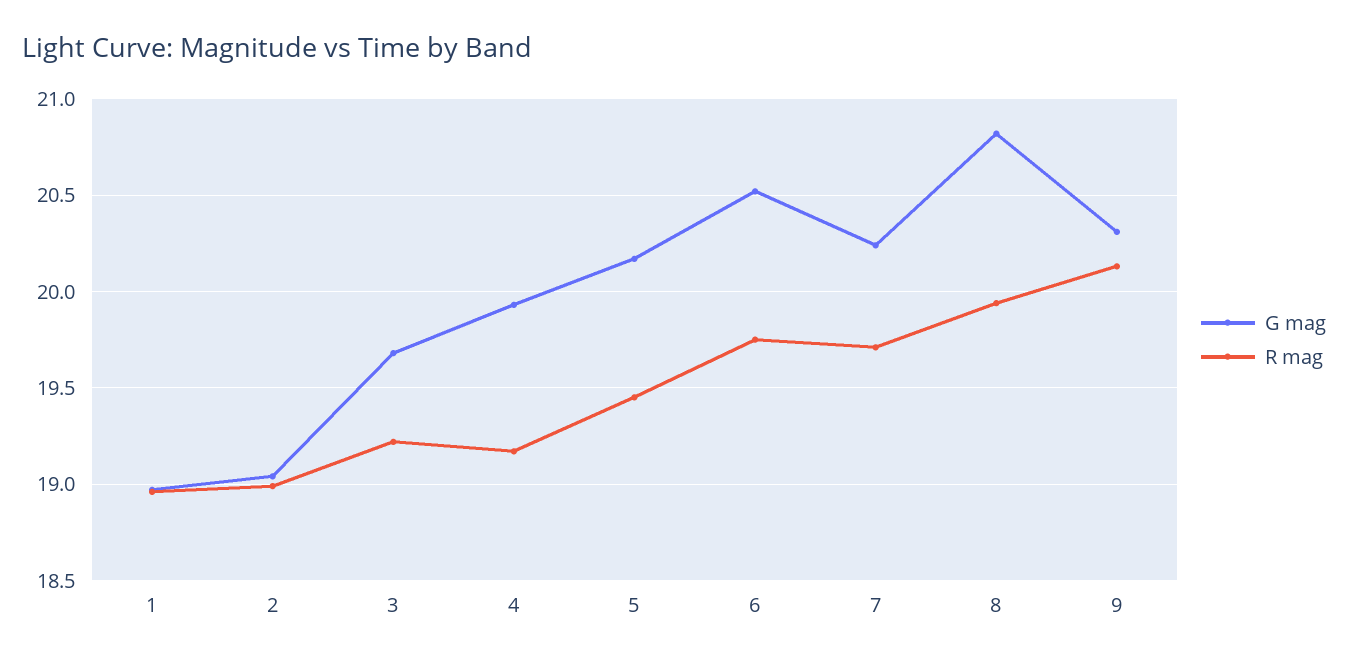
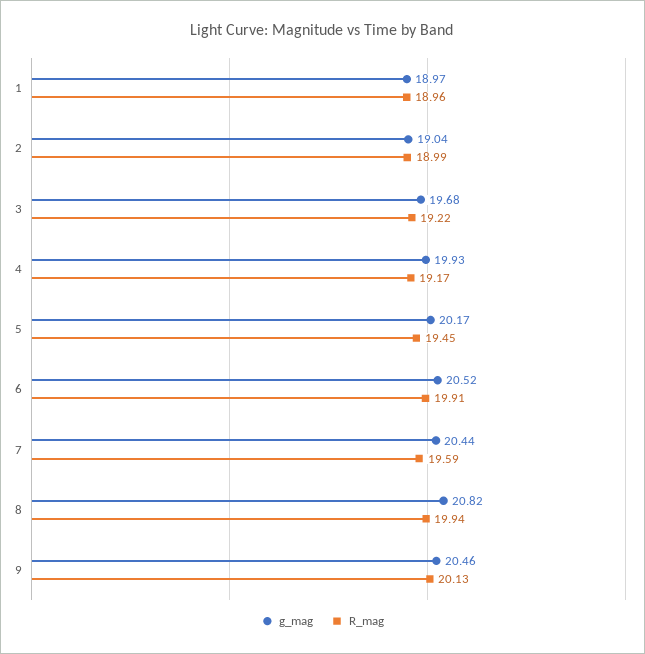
  {
    "G mag": {
      "1": 18.97,
      "2": 19.04,
      "3": 19.68,
      "4": 19.93,
      "5": 20.17,
      "6": 20.52,
-     "7": 20.25,
+     "7": 20.44,
      "8": 20.82,
-     "9": 20.3
+     "9": 20.46
    },
    "R mag": {
      "1": 18.96,
      "2": 18.99,
      "3": 19.22,
      "4": 19.17,
      "5": 19.45,
-     "6": 19.75,
+     "6": 19.91,
-     "7": 19.7,
+     "7": 19.59,
      "8": 19.94,
      "9": 20.13
    }
  }

